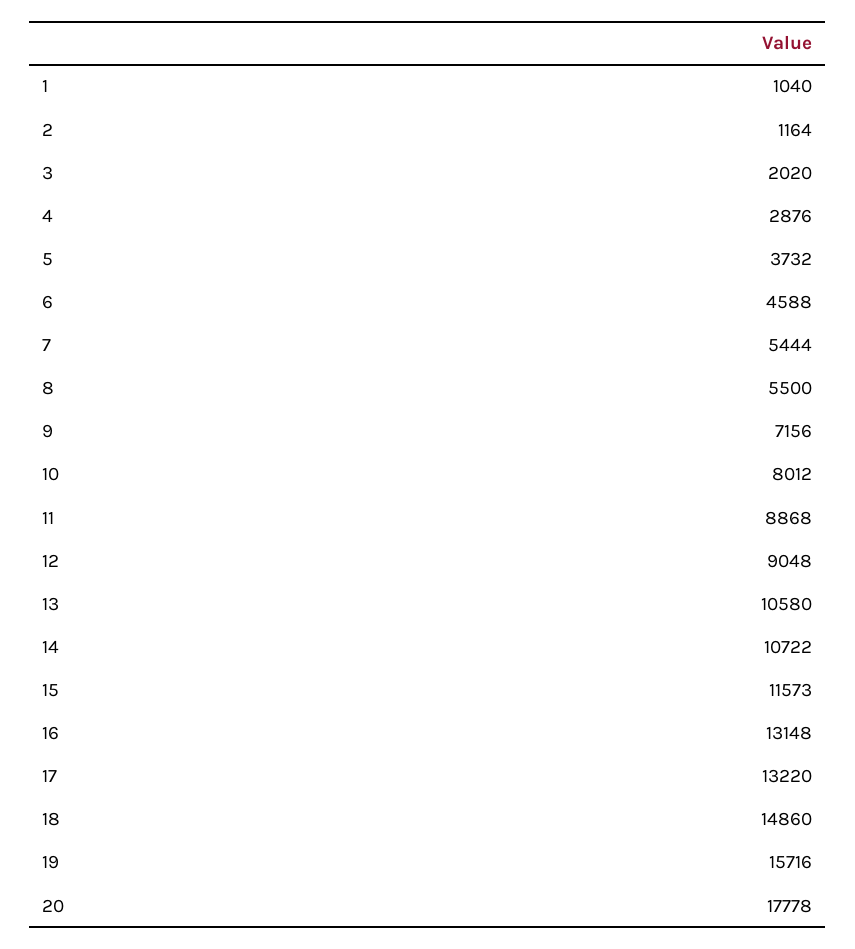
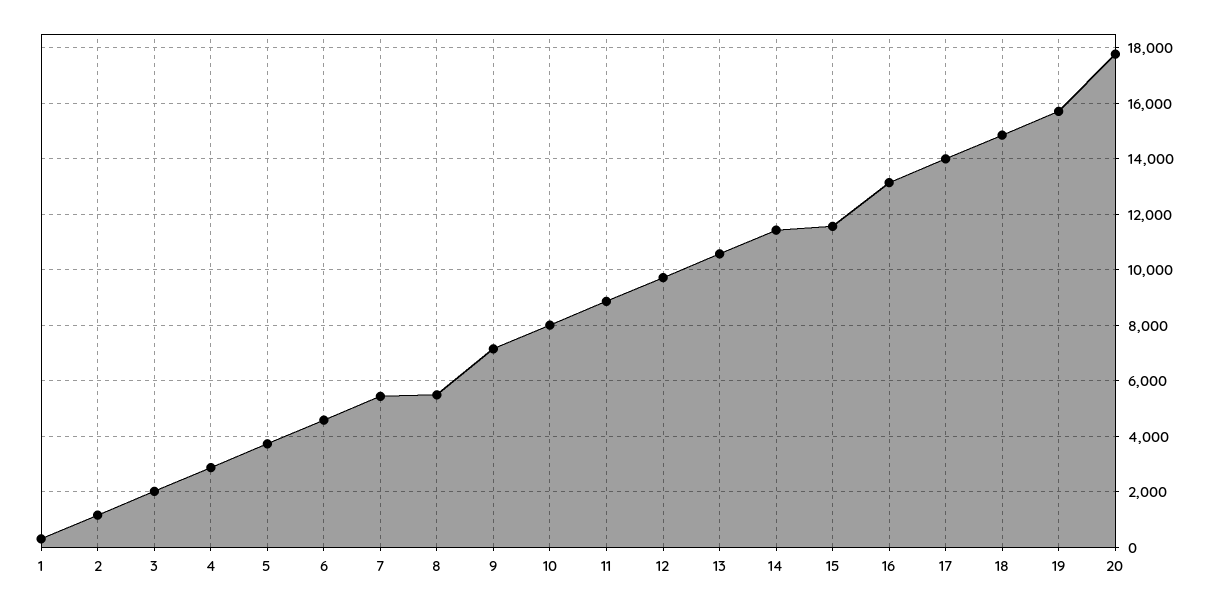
  {
-   "1": 1040,
+   "1": 250,
    "2": 1164,
    "3": 2020,
    "4": 2876,
    "5": 3732,
    "6": 4588,
    "7": 5444,
    "8": 5500,
    "9": 7156,
    "10": 8012,
    "11": 8868,
-   "12": 9048,
+   "12": 9750,
    "13": 10580,
-   "14": 10722,
+   "14": 11500,
    "15": 11573,
    "16": 13148,
-   "17": 13220,
+   "17": 14000,
    "18": 14860,
    "19": 15716,
    "20": 17778
  }

